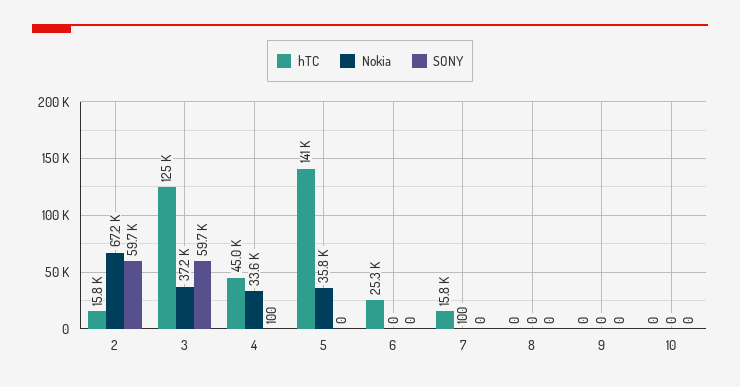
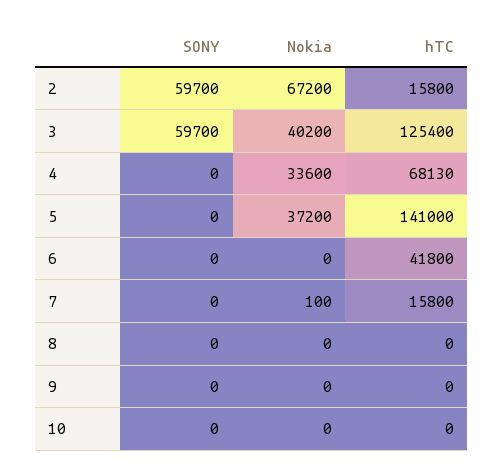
  {
    "hTC": {
      "2": 15800,
      "3": 125400,
-     "4": 45000,
+     "4": 68130,
      "5": 141000,
-     "6": 25300,
+     "6": 41800,
      "7": 15800,
      "8": 0,
      "9": 0,
      "10": 0
    },
    "Nokia": {
      "2": 67200,
-     "3": 37200,
+     "3": 40200,
      "4": 33600,
-     "5": 35800,
+     "5": 37200,
      "6": 0,
      "7": 100,
      "8": 0,
      "9": 0,
      "10": 0
    },
    "SONY": {
      "2": 59700,
      "3": 59700,
-     "4": 100,
+     "4": 0,
      "5": 0,
      "6": 0,
      "7": 0,
      "8": 0,
      "9": 0,
      "10": 0
    }
  }

